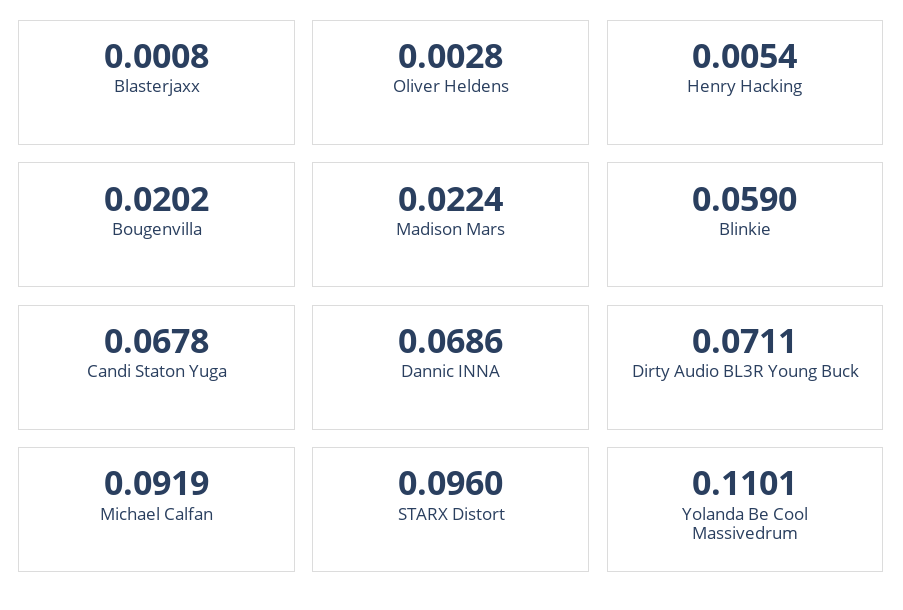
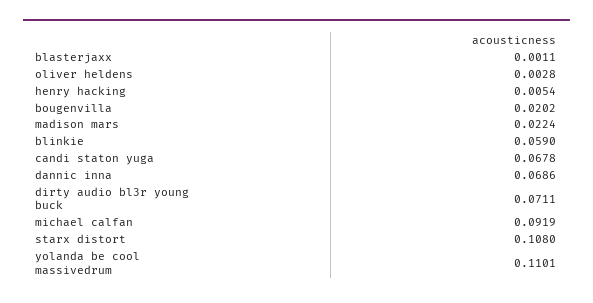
  {
-   "Blasterjaxx": 0.0008,
+   "Blasterjaxx": 0.0011,
    "Oliver Heldens": 0.0028,
    "Henry Hacking": 0.0054,
    "Bougenvilla": 0.0202,
    "Madison Mars": 0.0224,
    "Blinkie": 0.059,
    "Candi Staton Yuga": 0.0678,
    "Dannic INNA": 0.0686,
    "Dirty Audio BL3R Young Buck": 0.0711,
    "Michael Calfan": 0.0919,
-   "STARX Distort": 0.096,
+   "STARX Distort": 0.108,
    "Yolanda Be Cool Massivedrum": 0.1101
  }

